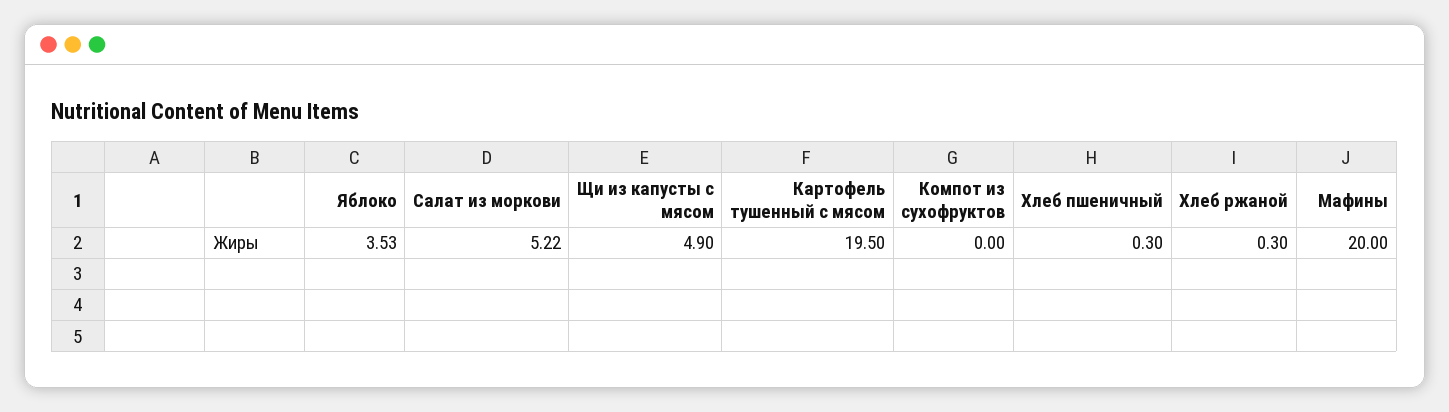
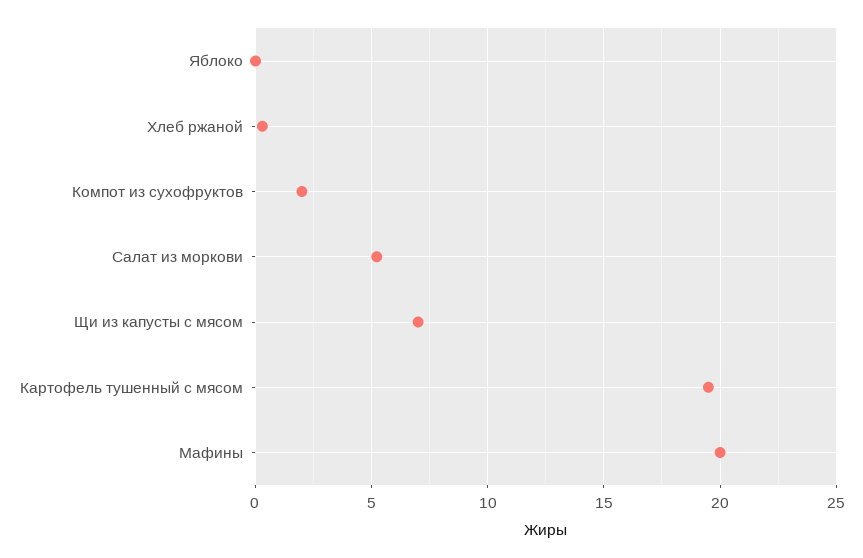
  {
-   "Яблоко": 3.53,
+   "Яблоко": 0,
    "Салат из моркови": 5.22,
-   "Щи из капусты с мясом": 4.9,
+   "Щи из капусты с мясом": 7,
    "Картофель тушенный с мясом": 19.5,
-   "Компот из сухофруктов": 0,
+   "Компот из сухофруктов": 2,
-   "Хлеб пшеничный": 0.3,
    "Хлеб ржаной": 0.3,
    "Мафины": 20
  }

